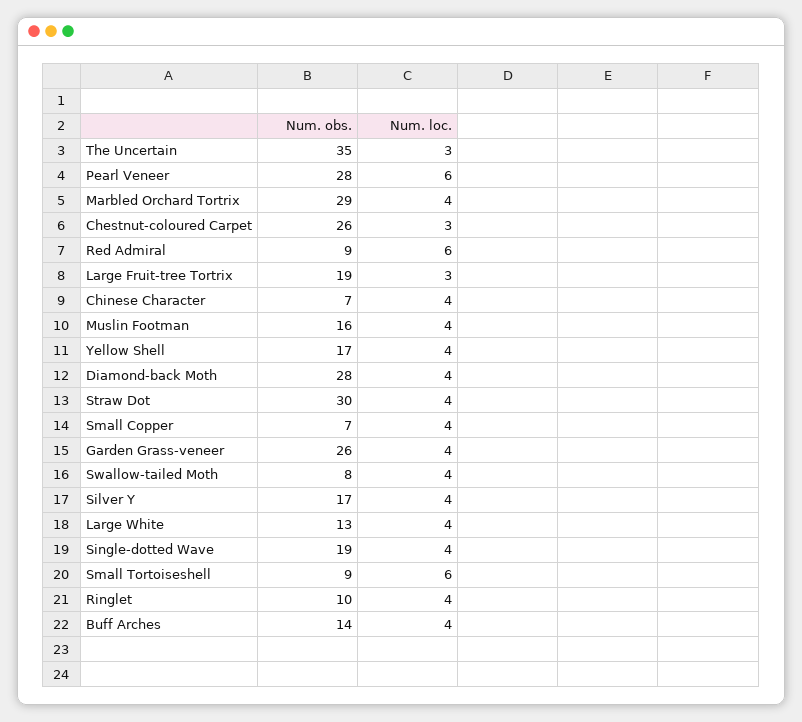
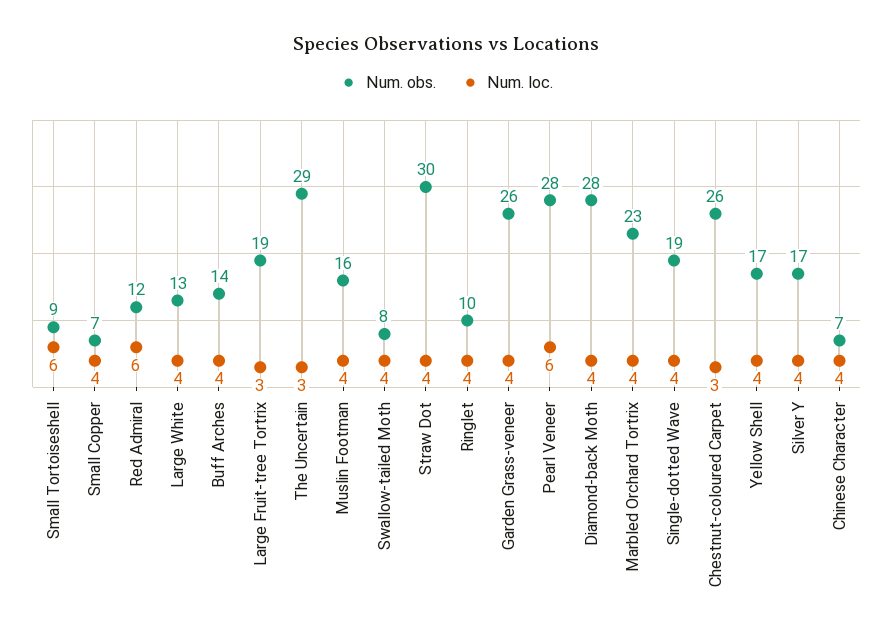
  {
    "Num. obs.": {
-     "The Uncertain": 35,
+     "The Uncertain": 29,
      "Pearl Veneer": 28,
-     "Marbled Orchard Tortrix": 29,
+     "Marbled Orchard Tortrix": 23,
      "Chestnut-coloured Carpet": 26,
-     "Red Admiral": 9,
+     "Red Admiral": 12,
      "Large Fruit-tree Tortrix": 19,
      "Chinese Character": 7,
      "Muslin Footman": 16,
      "Yellow Shell": 17,
      "Diamond-back Moth": 28,
      "Straw Dot": 30,
      "Small Copper": 7,
      "Garden Grass-veneer": 26,
      "Swallow-tailed Moth": 8,
      "Silver Y": 17,
      "Large White": 13,
      "Single-dotted Wave": 19,
      "Small Tortoiseshell": 9,
      "Ringlet": 10,
      "Buff Arches": 14
    },
    "Num. loc.": {
      "The Uncertain": 3,
      "Pearl Veneer": 6,
      "Marbled Orchard Tortrix": 4,
      "Chestnut-coloured Carpet": 3,
      "Red Admiral": 6,
      "Large Fruit-tree Tortrix": 3,
      "Chinese Character": 4,
      "Muslin Footman": 4,
      "Yellow Shell": 4,
      "Diamond-back Moth": 4,
      "Straw Dot": 4,
      "Small Copper": 4,
      "Garden Grass-veneer": 4,
      "Swallow-tailed Moth": 4,
      "Silver Y": 4,
      "Large White": 4,
      "Single-dotted Wave": 4,
      "Small Tortoiseshell": 6,
      "Ringlet": 4,
      "Buff Arches": 4
    }
  }

